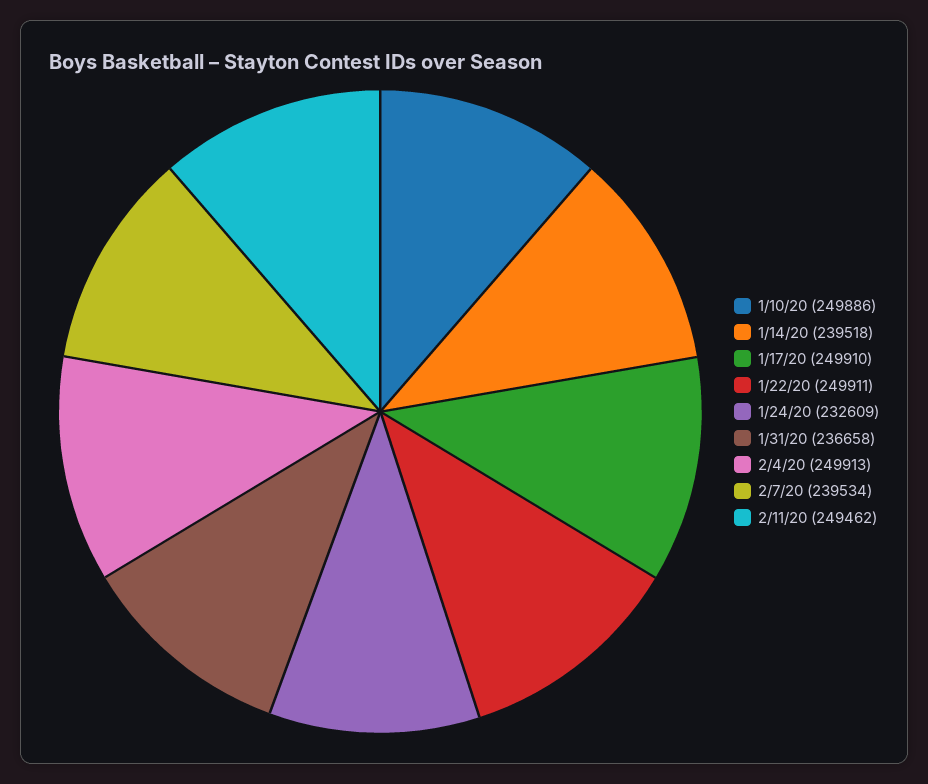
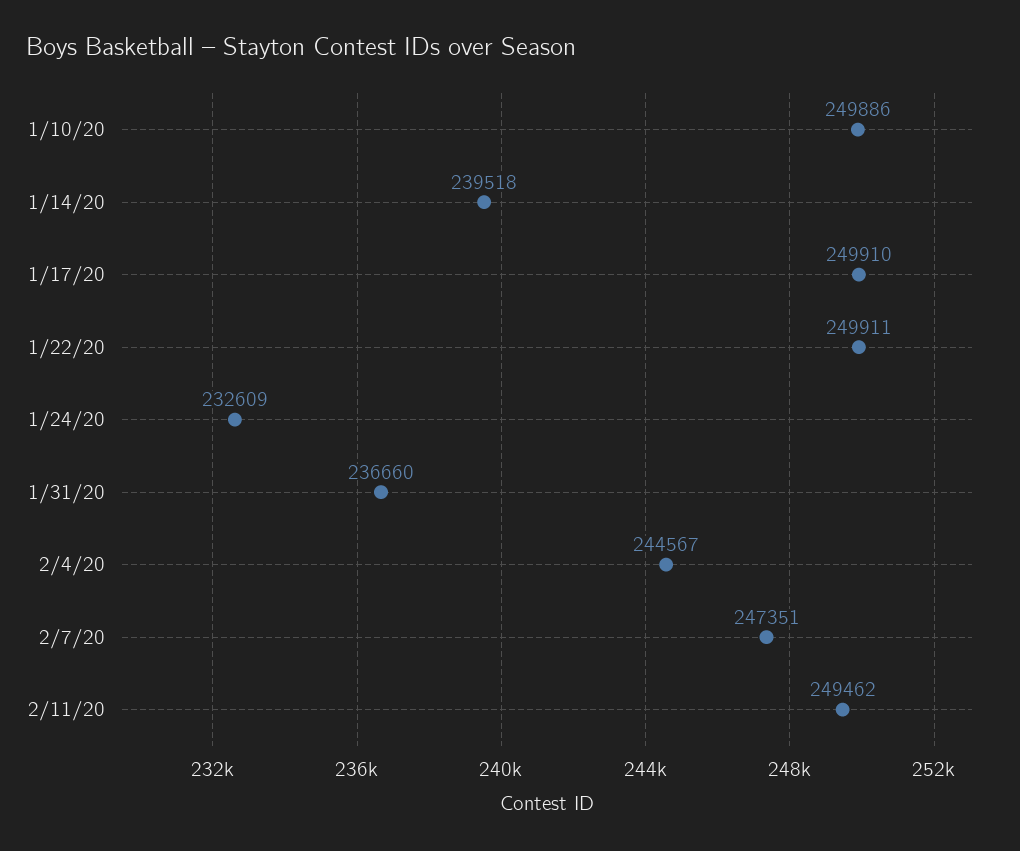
  {
    "1/10/20": 249886,
    "1/14/20": 239518,
    "1/17/20": 249910,
    "1/22/20": 249911,
    "1/24/20": 232609,
-   "1/31/20": 236658,
+   "1/31/20": 236660,
-   "2/4/20": 249913,
+   "2/4/20": 244567,
-   "2/7/20": 239534,
+   "2/7/20": 247351,
    "2/11/20": 249462
  }

